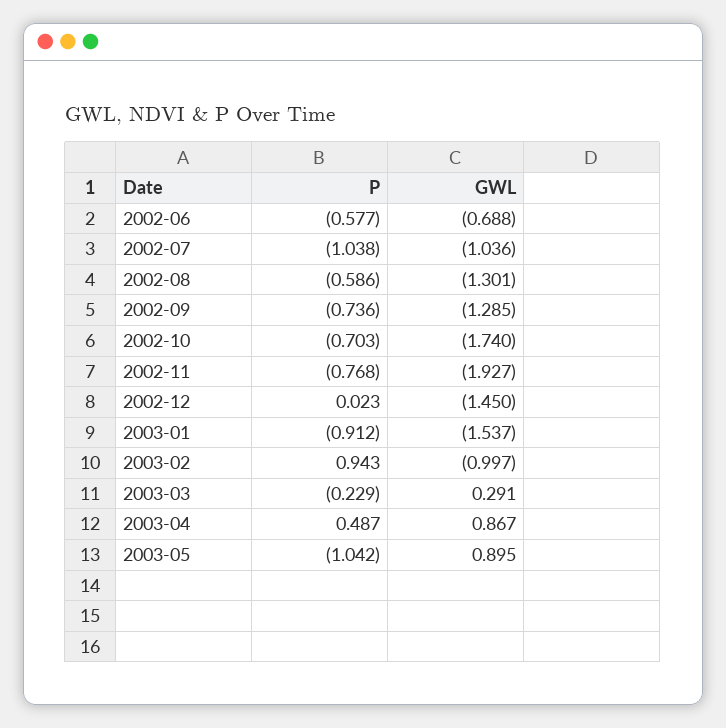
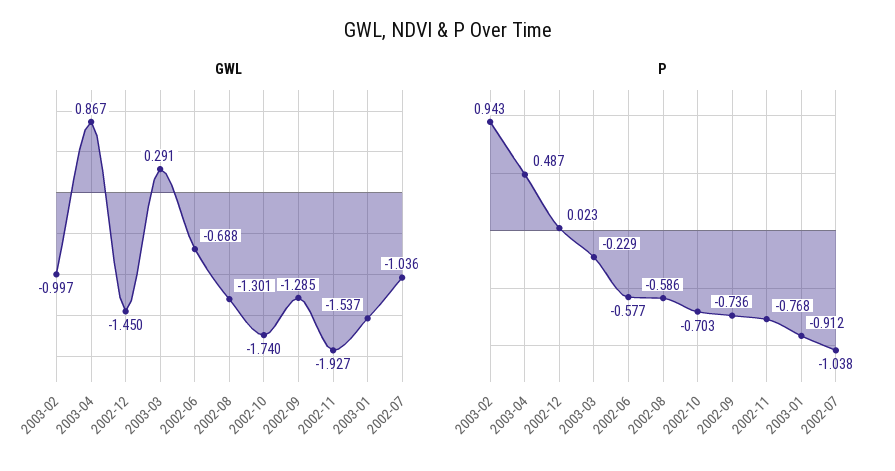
  {
    "P": {
      "2002-06": -0.577,
      "2002-07": -1.038,
      "2002-08": -0.586,
      "2002-09": -0.736,
      "2002-10": -0.703,
      "2002-11": -0.768,
      "2002-12": 0.023,
      "2003-01": -0.912,
      "2003-02": 0.943,
      "2003-03": -0.229,
-     "2003-04": 0.487,
+     "2003-04": 0.487
-     "2003-05": -1.042
    },
    "GWL": {
      "2002-06": -0.688,
      "2002-07": -1.036,
      "2002-08": -1.301,
      "2002-09": -1.285,
      "2002-10": -1.74,
      "2002-11": -1.927,
      "2002-12": -1.45,
      "2003-01": -1.537,
      "2003-02": -0.997,
      "2003-03": 0.291,
-     "2003-04": 0.867,
+     "2003-04": 0.867
-     "2003-05": 0.895
    }
  }

